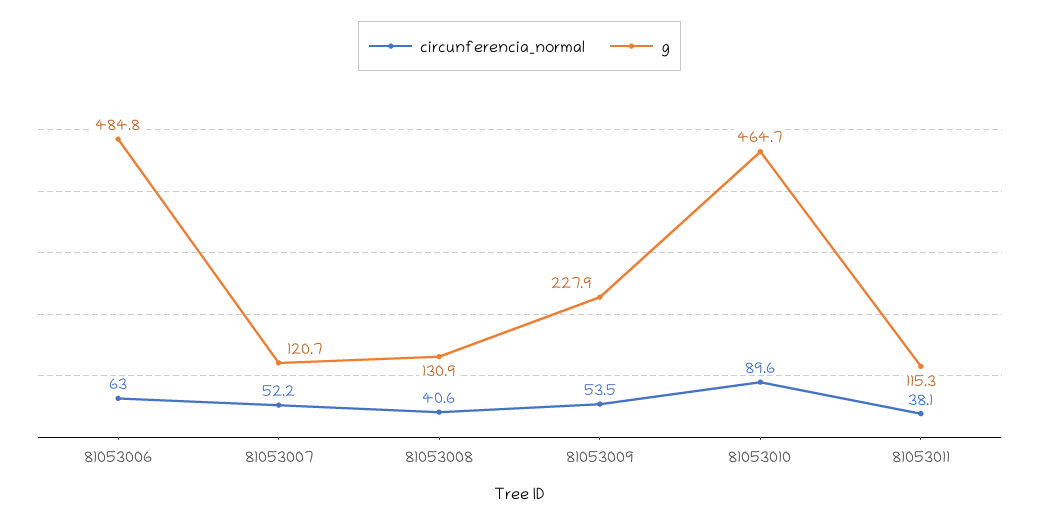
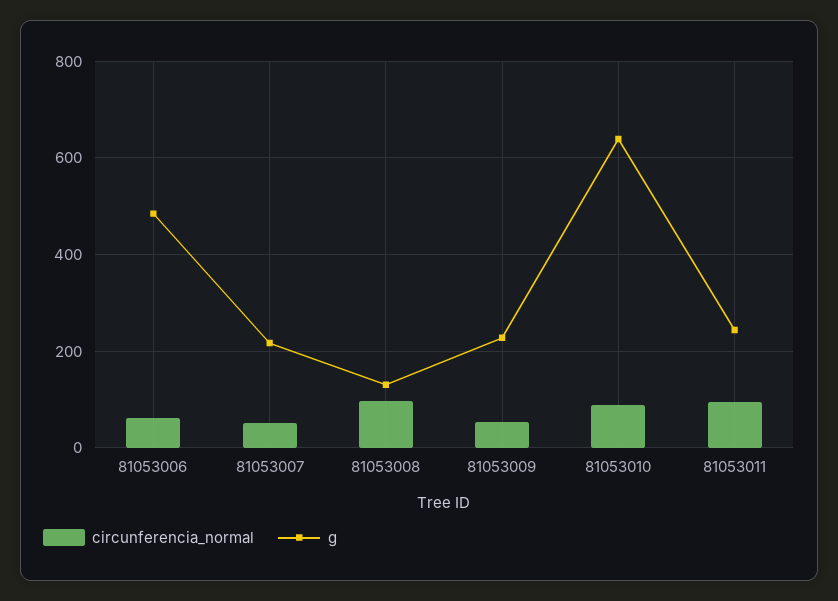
  {
    "circunferencia_normal": {
      "81053006": 63,
      "81053007": 52.2,
-     "81053008": 40.6,
+     "81053008": 100,
      "81053009": 53.5,
      "81053010": 89.6,
-     "81053011": 38.1
+     "81053011": 100
    },
    "g": {
      "81053006": 484.8,
-     "81053007": 120.7,
+     "81053007": 220,
      "81053008": 130.9,
      "81053009": 227.9,
-     "81053010": 464.7,
+     "81053010": 640,
-     "81053011": 115.3
+     "81053011": 240
    }
  }

